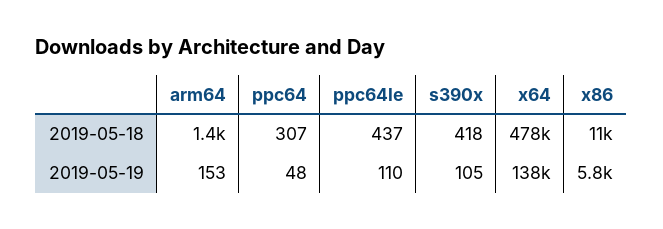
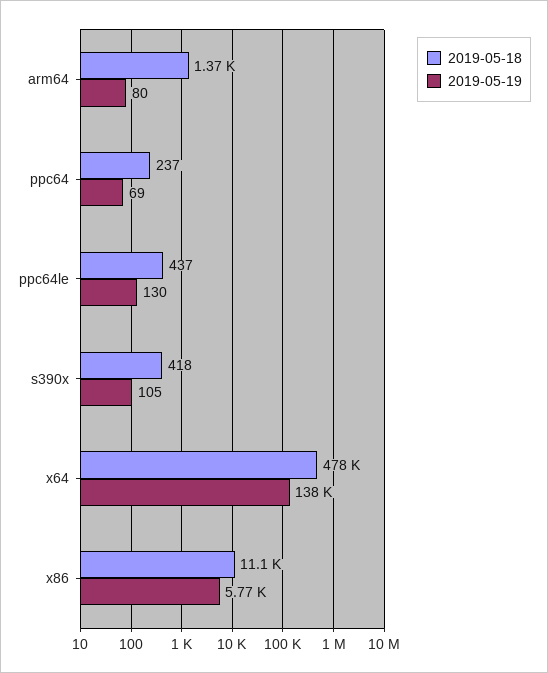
  {
    "2019-05-18": {
      "arm64": 1370,
-     "ppc64": 307,
+     "ppc64": 237,
      "ppc64le": 437,
      "s390x": 418,
      "x64": 478000,
      "x86": 11100
    },
    "2019-05-19": {
-     "arm64": 153,
+     "arm64": 80,
-     "ppc64": 48,
+     "ppc64": 69,
-     "ppc64le": 110,
+     "ppc64le": 130,
      "s390x": 105,
      "x64": 138000,
      "x86": 5770
    }
  }

